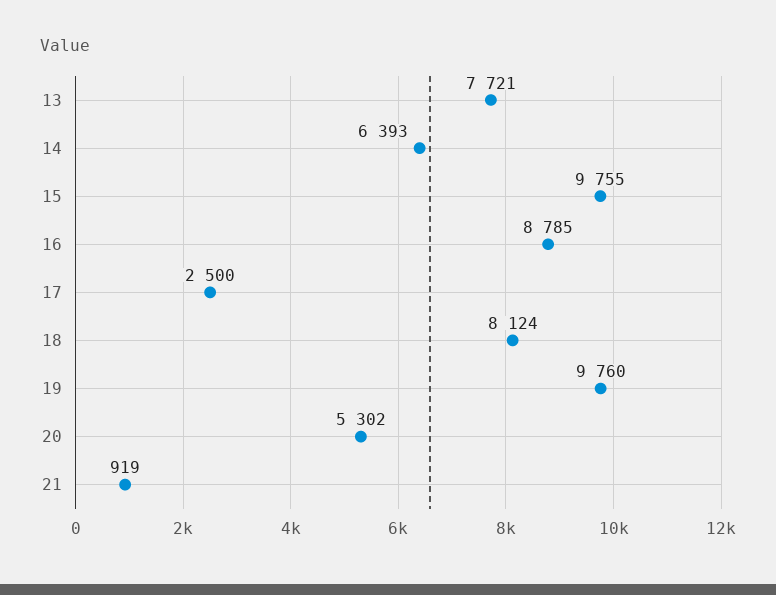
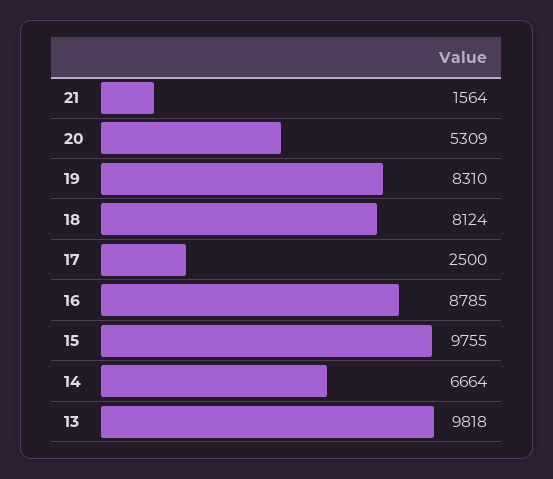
  {
-   "13": 7721,
+   "13": 9818,
-   "14": 6393,
+   "14": 6664,
    "15": 9755,
    "16": 8785,
    "17": 2500,
    "18": 8124,
-   "19": 9760,
+   "19": 8310,
-   "20": 5302,
+   "20": 5309,
-   "21": 919
+   "21": 1564
  }

